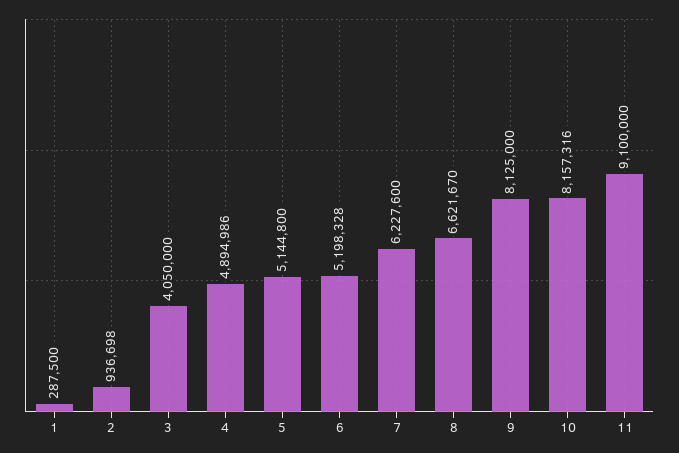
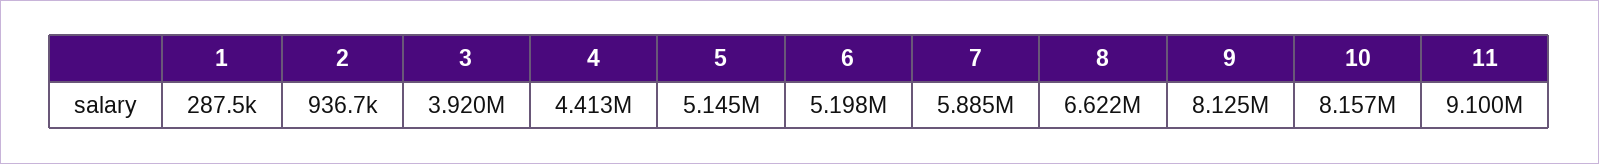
  {
    "1": 287500,
    "2": 936698,
-   "3": 4050000,
+   "3": 3920000,
-   "4": 4894986,
+   "4": 4413000,
    "5": 5144800,
    "6": 5198328,
-   "7": 6227600,
+   "7": 5885000,
    "8": 6621670,
    "9": 8125000,
    "10": 8157316,
    "11": 9100000
  }

